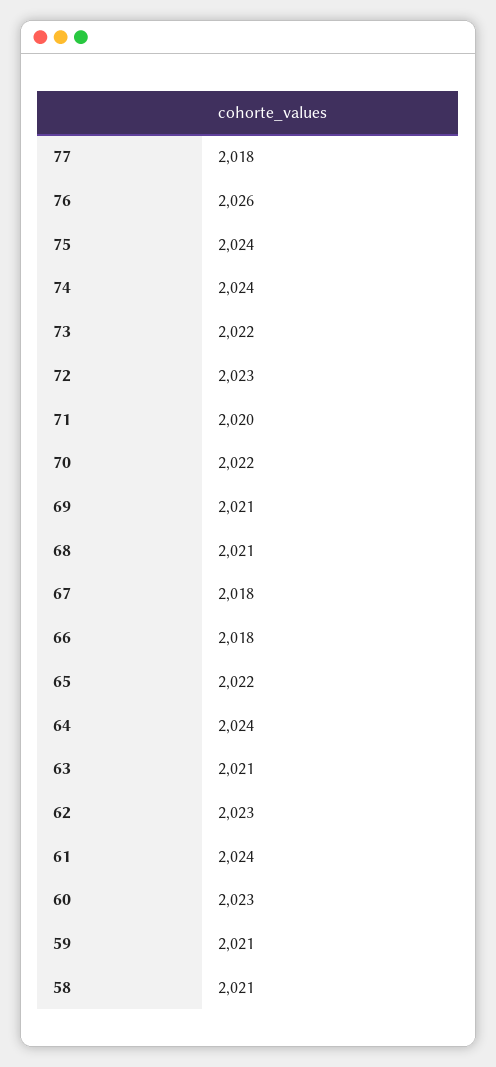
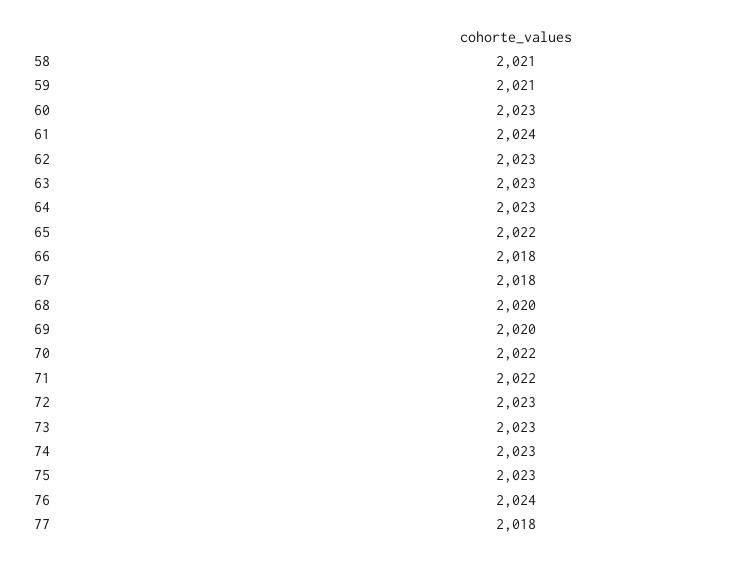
  {
    "77": 2018,
-   "76": 2026,
+   "76": 2024,
-   "75": 2024,
+   "75": 2023,
-   "74": 2024,
+   "74": 2023,
-   "73": 2022,
+   "73": 2023,
    "72": 2023,
-   "71": 2020,
+   "71": 2022,
    "70": 2022,
-   "69": 2021,
+   "69": 2020,
-   "68": 2021,
+   "68": 2020,
    "67": 2018,
    "66": 2018,
    "65": 2022,
-   "64": 2024,
+   "64": 2023,
-   "63": 2021,
+   "63": 2023,
    "62": 2023,
    "61": 2024,
    "60": 2023,
    "59": 2021,
    "58": 2021
  }

